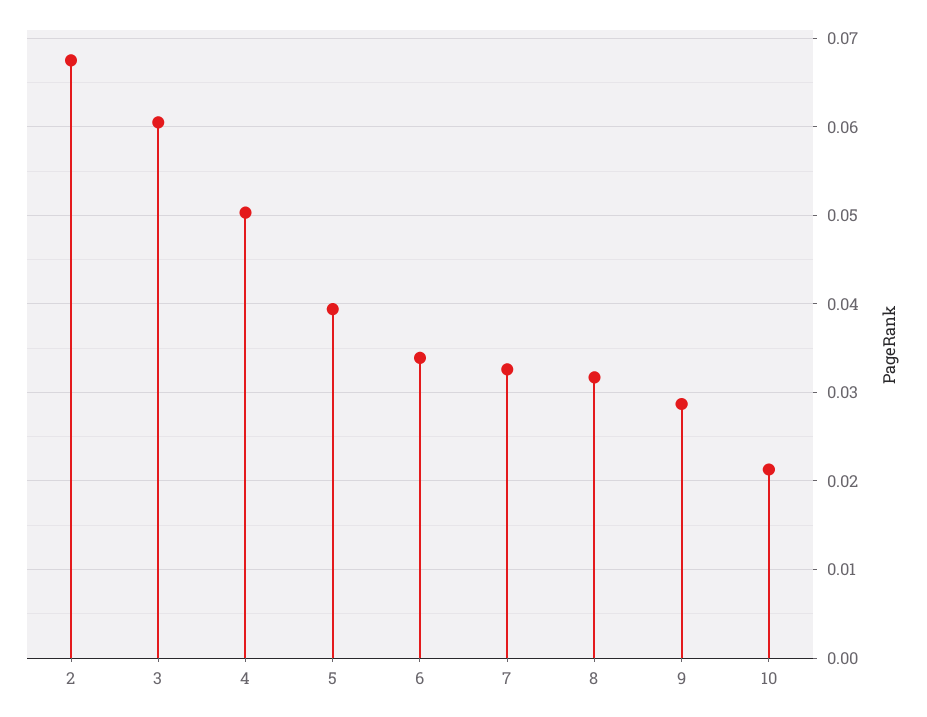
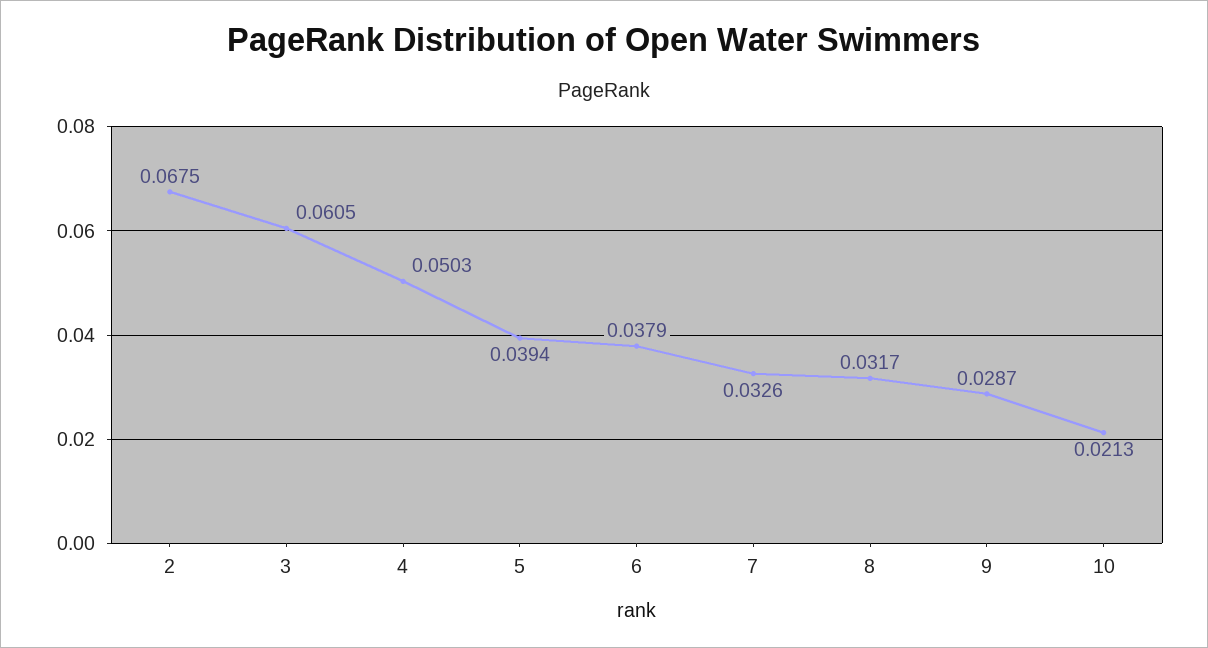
  {
    "2": 0.0675,
    "3": 0.0605,
    "4": 0.0503,
    "5": 0.0394,
-   "6": 0.034,
+   "6": 0.0379,
    "7": 0.0326,
    "8": 0.0317,
    "9": 0.0287,
    "10": 0.0213
  }

